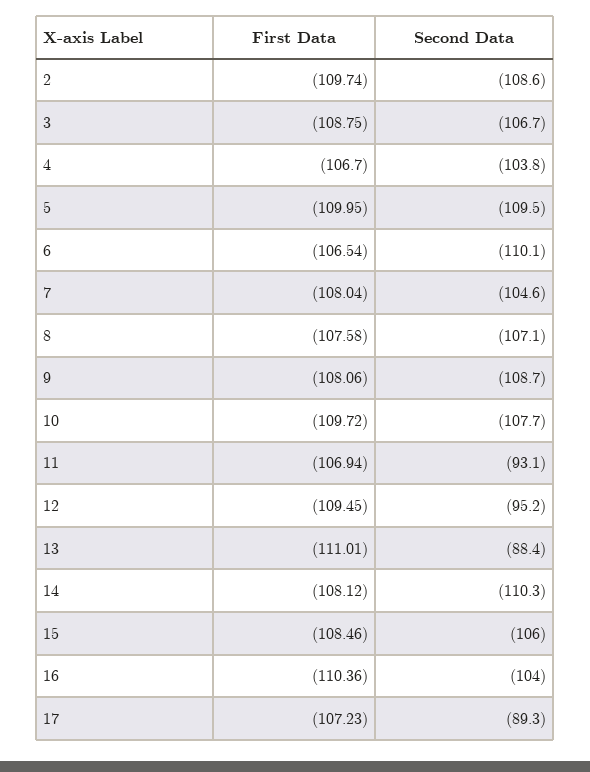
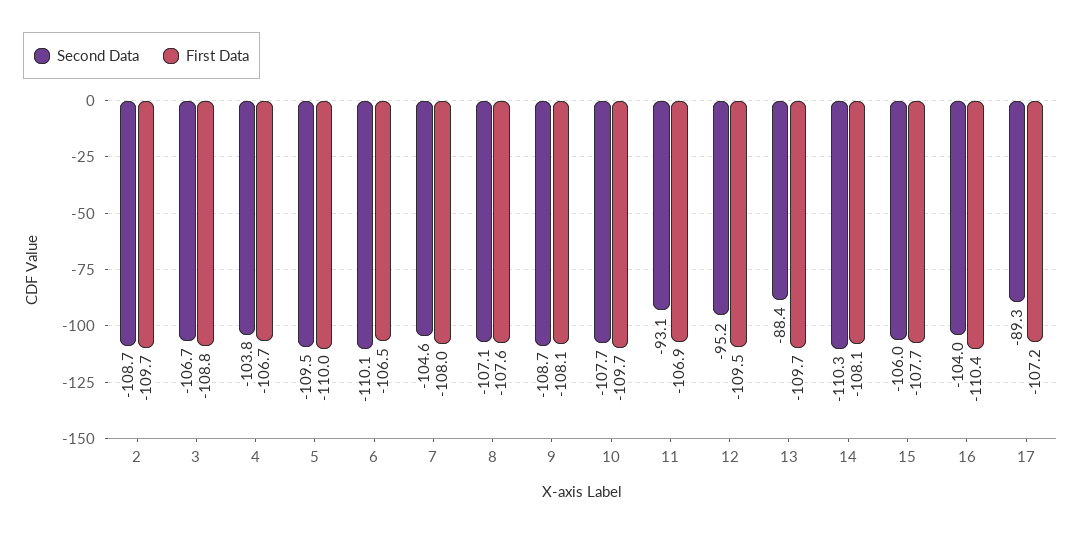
  {
    "First Data": {
      "2": -109.74,
      "3": -108.75,
      "4": -106.7,
      "5": -109.95,
      "6": -106.54,
      "7": -108.04,
      "8": -107.58,
      "9": -108.06,
      "10": -109.72,
      "11": -106.94,
      "12": -109.45,
-     "13": -111.01,
+     "13": -109.7,
      "14": -108.12,
-     "15": -108.46,
+     "15": -107.7,
      "16": -110.36,
      "17": -107.23
    },
    "Second Data": {
-     "2": -108.6,
+     "2": -108.7,
      "3": -106.7,
      "4": -103.8,
      "5": -109.5,
      "6": -110.1,
      "7": -104.6,
      "8": -107.1,
      "9": -108.7,
      "10": -107.7,
      "11": -93.1,
      "12": -95.2,
      "13": -88.4,
      "14": -110.3,
      "15": -106,
      "16": -104,
      "17": -89.3
    }
  }

